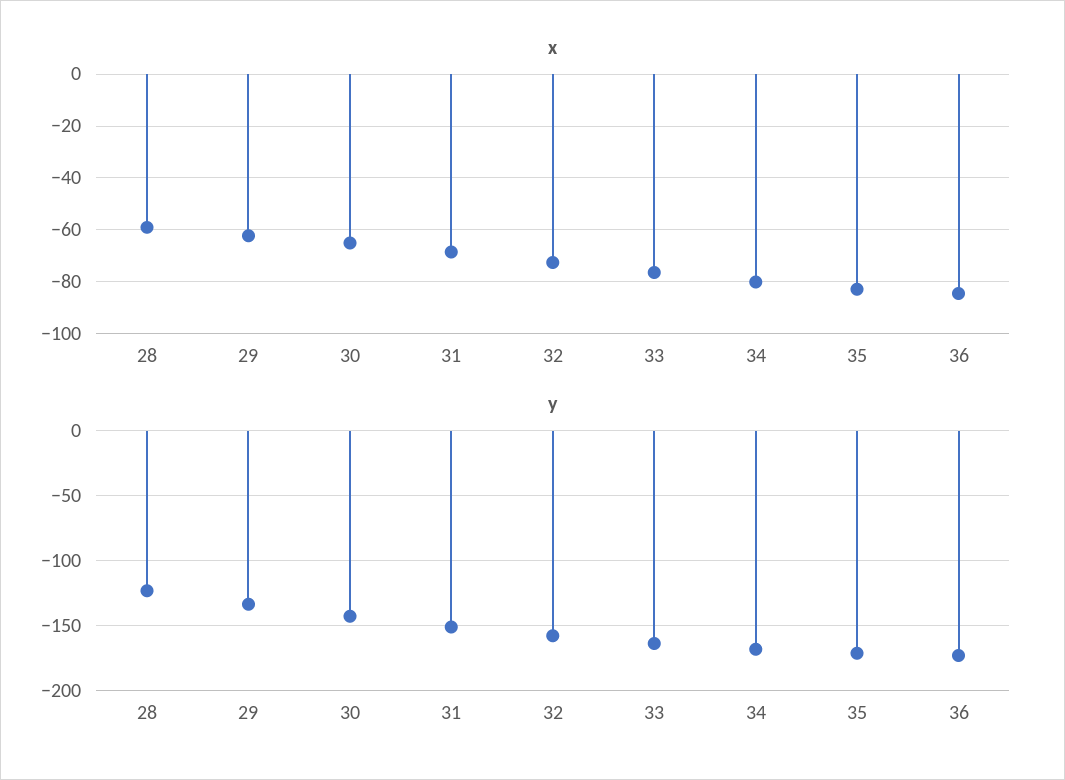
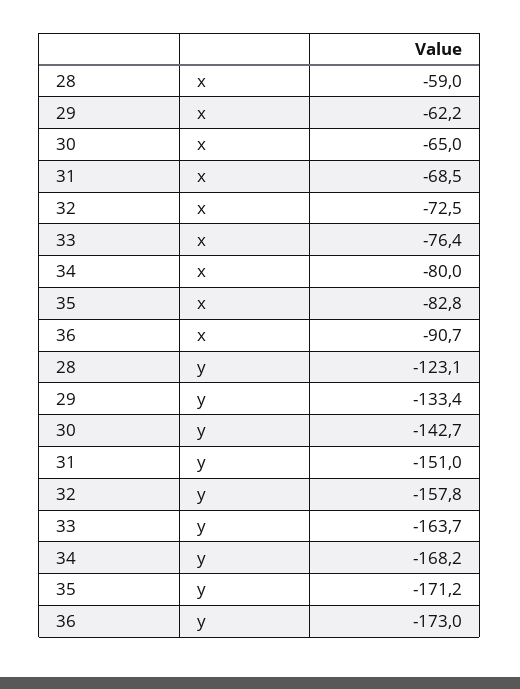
  {
    "x": {
      "28": -59,
      "29": -62.2,
      "30": -65,
      "31": -68.5,
      "32": -72.5,
      "33": -76.4,
      "34": -80,
      "35": -82.8,
-     "36": -85
+     "36": -90.7
    },
    "y": {
      "28": -123.1,
      "29": -133.4,
      "30": -142.7,
      "31": -151,
      "32": -157.8,
      "33": -163.7,
      "34": -168.2,
      "35": -171.2,
      "36": -173
    }
  }

